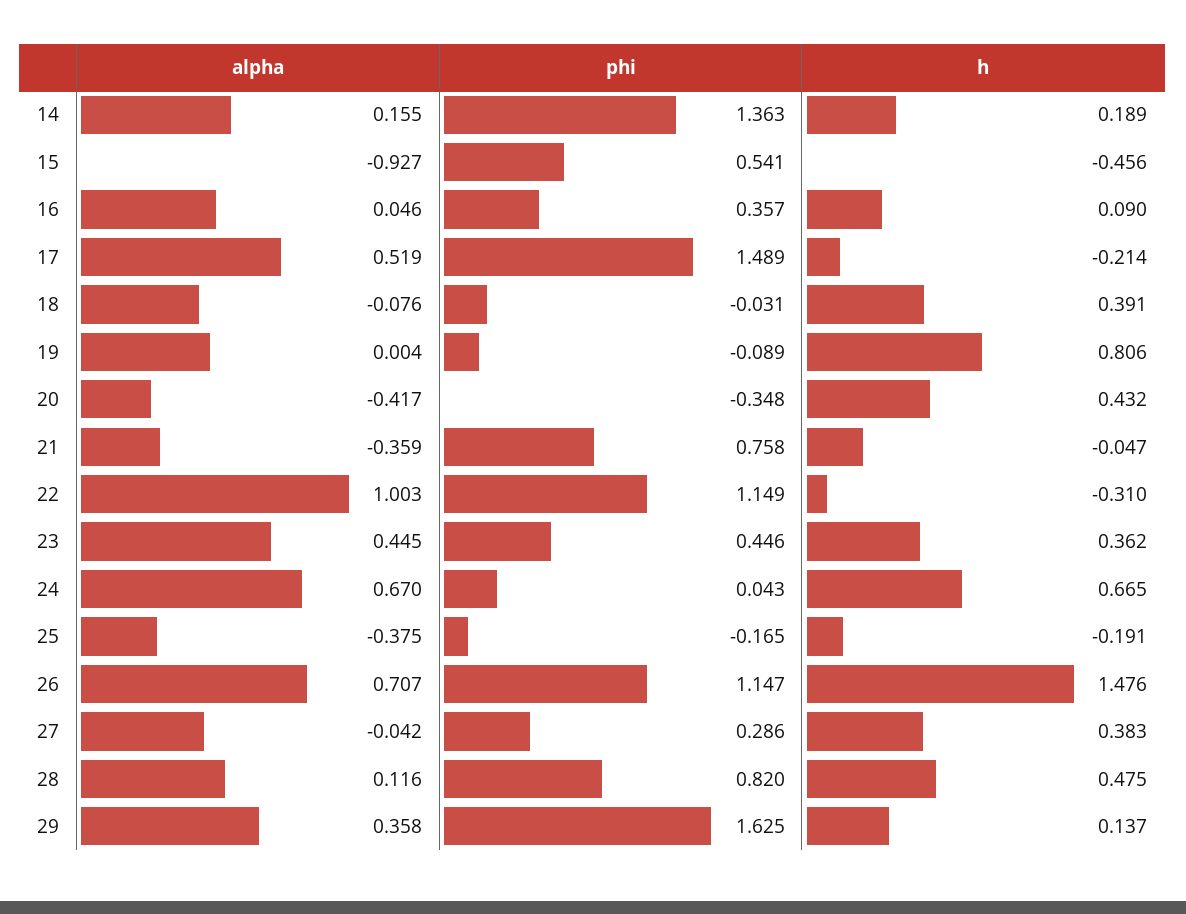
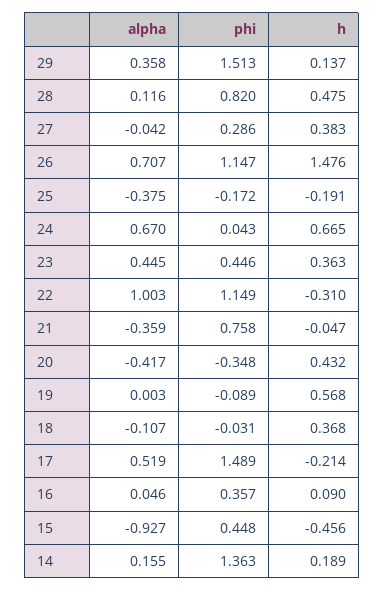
  {
    "alpha": {
      "14": 0.155,
      "15": -0.927,
      "16": 0.046,
      "17": 0.519,
-     "18": -0.076,
+     "18": -0.107,
-     "19": 0.004,
+     "19": 0.003,
      "20": -0.417,
      "21": -0.359,
      "22": 1.003,
      "23": 0.445,
      "24": 0.67,
      "25": -0.375,
      "26": 0.707,
      "27": -0.042,
      "28": 0.116,
      "29": 0.358
    },
    "phi": {
      "14": 1.363,
-     "15": 0.541,
+     "15": 0.448,
      "16": 0.357,
      "17": 1.489,
      "18": -0.031,
      "19": -0.089,
      "20": -0.348,
      "21": 0.758,
      "22": 1.149,
      "23": 0.446,
      "24": 0.043,
-     "25": -0.165,
+     "25": -0.172,
      "26": 1.147,
      "27": 0.286,
      "28": 0.82,
-     "29": 1.625
+     "29": 1.513
    },
    "h": {
      "14": 0.189,
      "15": -0.456,
      "16": 0.09,
      "17": -0.214,
-     "18": 0.391,
+     "18": 0.368,
-     "19": 0.806,
+     "19": 0.568,
      "20": 0.432,
      "21": -0.047,
      "22": -0.31,
-     "23": 0.362,
+     "23": 0.363,
      "24": 0.665,
      "25": -0.191,
      "26": 1.476,
      "27": 0.383,
      "28": 0.475,
      "29": 0.137
    }
  }

